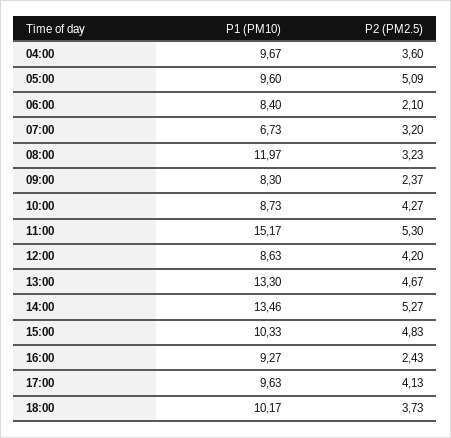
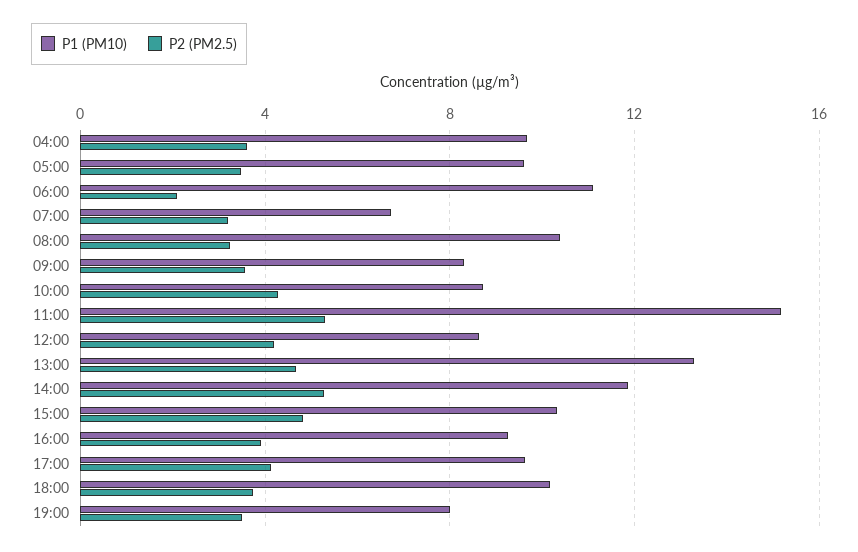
  {
    "P1 (PM10)": {
      "04:00": 9.67,
      "05:00": 9.6,
-     "06:00": 8.4,
+     "06:00": 11,
      "07:00": 6.73,
-     "08:00": 11.97,
+     "08:00": 10.5,
      "09:00": 8.3,
      "10:00": 8.73,
      "11:00": 15.17,
      "12:00": 8.63,
      "13:00": 13.3,
-     "14:00": 13.46,
+     "14:00": 12,
      "15:00": 10.33,
      "16:00": 9.27,
      "17:00": 9.63,
-     "18:00": 10.17
+     "18:00": 10.17,
+     "19:00": 8
    },
    "P2 (PM2.5)": {
      "04:00": 3.6,
-     "05:00": 5.09,
+     "05:00": 3.5,
      "06:00": 2.1,
      "07:00": 3.2,
      "08:00": 3.23,
-     "09:00": 2.37,
+     "09:00": 3.5,
      "10:00": 4.27,
      "11:00": 5.3,
      "12:00": 4.2,
      "13:00": 4.67,
      "14:00": 5.27,
      "15:00": 4.83,
-     "16:00": 2.43,
+     "16:00": 4,
      "17:00": 4.13,
-     "18:00": 3.73
+     "18:00": 3.73,
+     "19:00": 3.5
    }
  }

